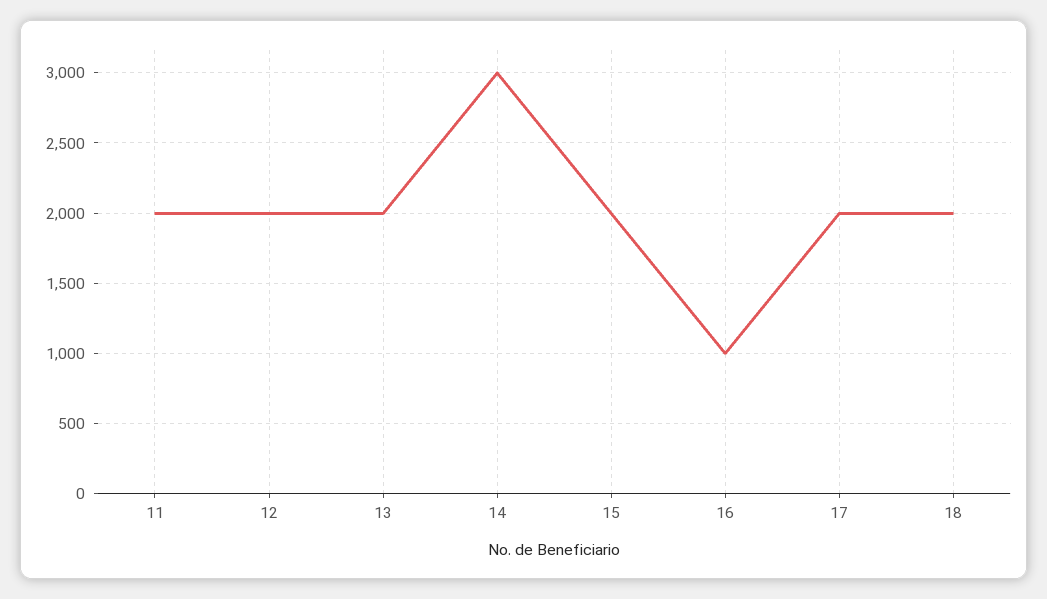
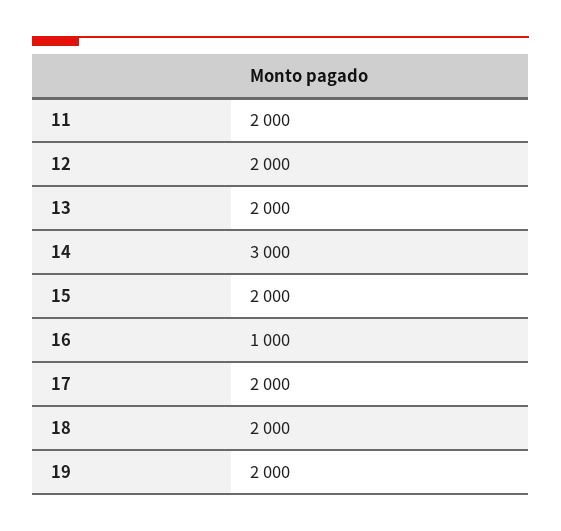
  {
    "11": 2000,
    "12": 2000,
    "13": 2000,
    "14": 3000,
    "15": 2000,
    "16": 1000,
    "17": 2000,
-   "18": 2000
+   "18": 2000,
+   "19": 2000
  }

